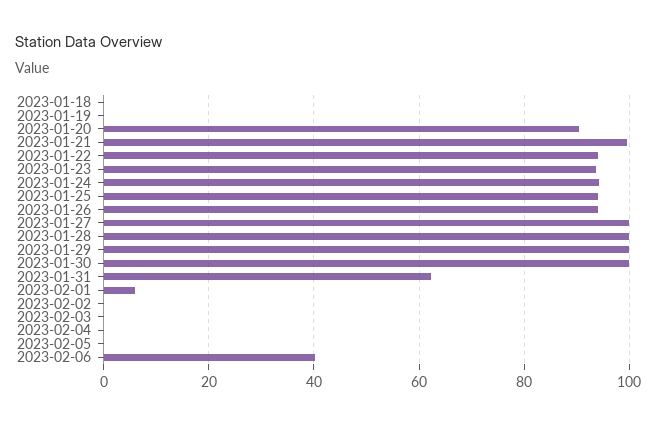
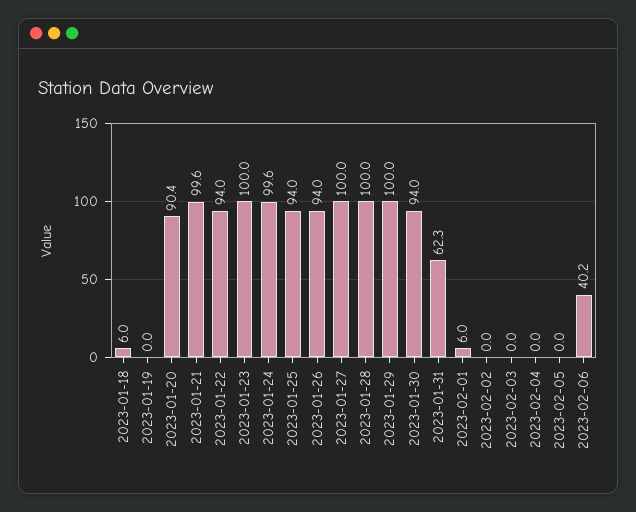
  {
-   "2023-01-18": 0,
+   "2023-01-18": 6,
    "2023-01-19": 0,
    "2023-01-20": 90.4,
    "2023-01-21": 99.6,
    "2023-01-22": 94,
-   "2023-01-23": 94,
+   "2023-01-23": 100,
-   "2023-01-24": 94,
+   "2023-01-24": 99.6,
    "2023-01-25": 94,
    "2023-01-26": 94,
    "2023-01-27": 100,
    "2023-01-28": 100,
    "2023-01-29": 100,
-   "2023-01-30": 100,
+   "2023-01-30": 94,
    "2023-01-31": 62.3,
    "2023-02-01": 6,
    "2023-02-02": 0,
    "2023-02-03": 0,
    "2023-02-04": 0,
    "2023-02-05": 0,
    "2023-02-06": 40.2
  }

